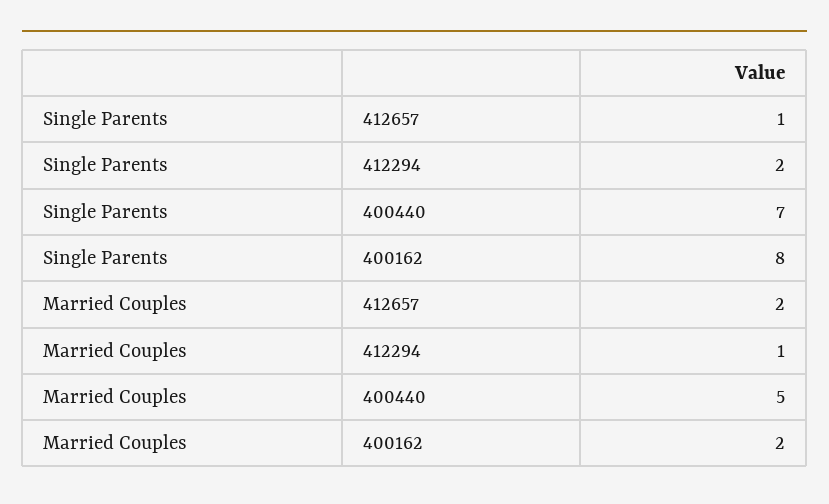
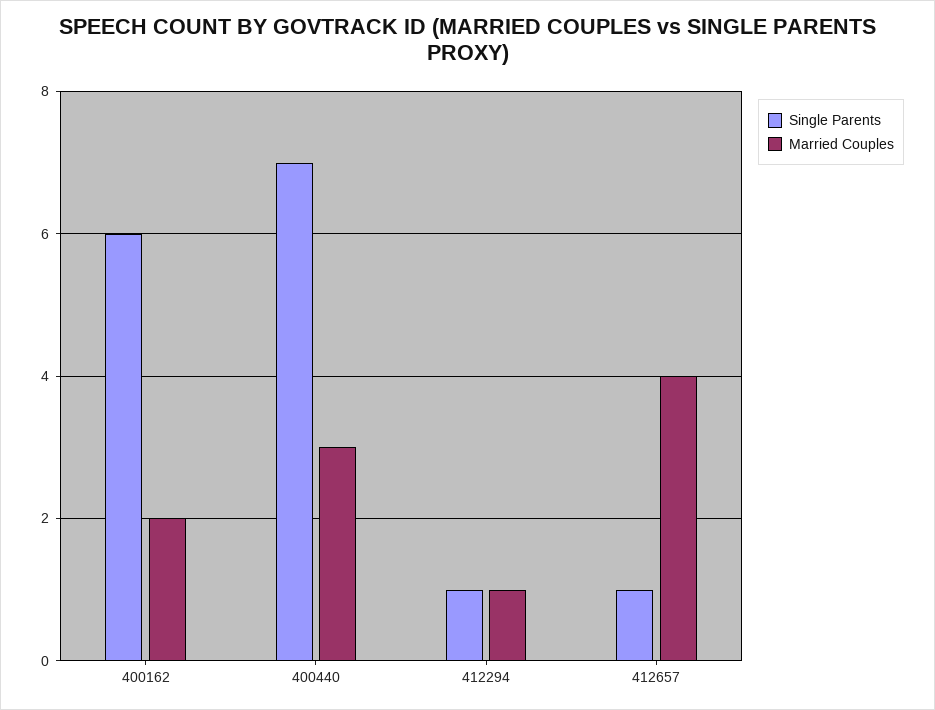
  {
    "Single Parents": {
      "412657": 1,
-     "412294": 2,
+     "412294": 1,
      "400440": 7,
-     "400162": 8
+     "400162": 6
    },
    "Married Couples": {
-     "412657": 2,
+     "412657": 4,
      "412294": 1,
-     "400440": 5,
+     "400440": 3,
      "400162": 2
    }
  }

